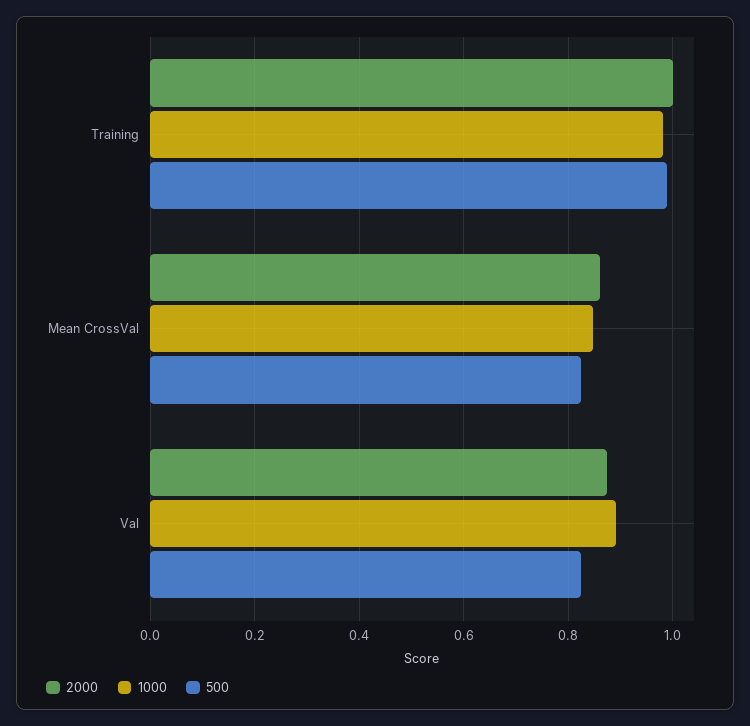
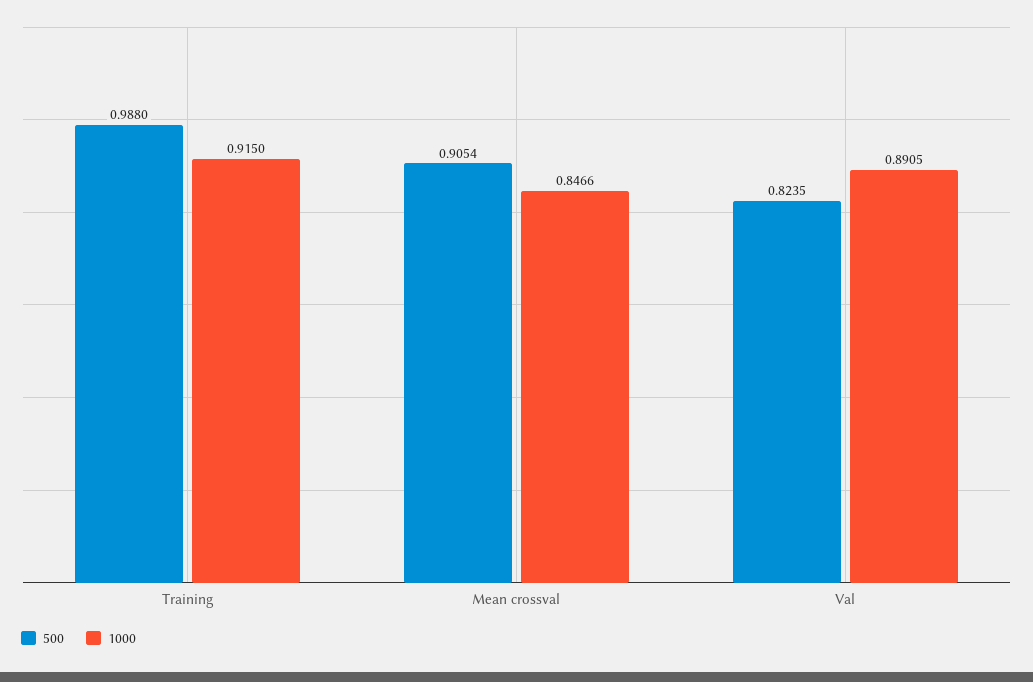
  {
-   "2000": {
-     "Training": 1,
-     "Mean CrossVal": 0.86,
-     "Val": 0.88
-   },
    "1000": {
-     "Training": 0.98,
+     "Training": 0.915,
      "Mean CrossVal": 0.8466,
      "Val": 0.8905
    },
    "500": {
      "Training": 0.988,
-     "Mean CrossVal": 0.82,
+     "Mean CrossVal": 0.9054,
      "Val": 0.8235
    }
  }

